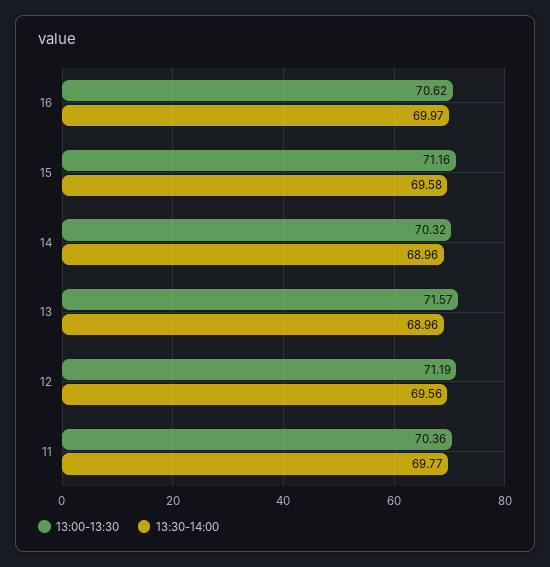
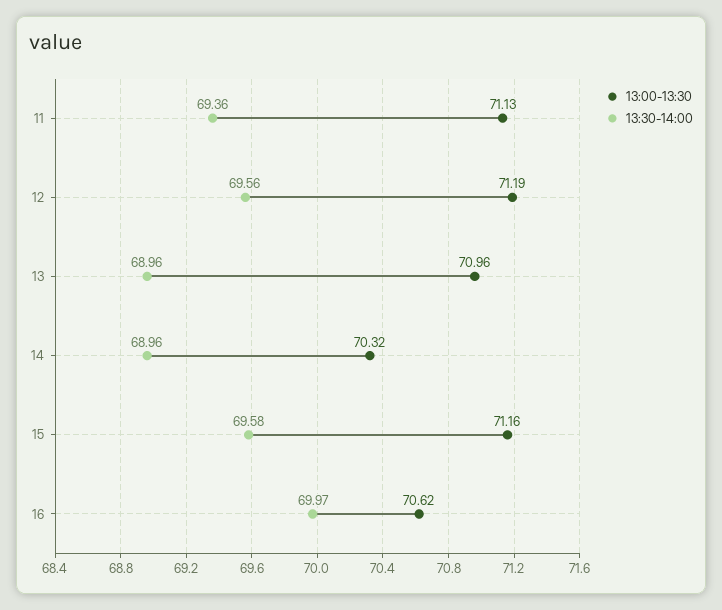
  {
    "13:00-13:30": {
      "16": 70.62,
      "15": 71.16,
      "14": 70.32,
-     "13": 71.57,
+     "13": 70.96,
      "12": 71.19,
-     "11": 70.36
+     "11": 71.13
    },
    "13:30-14:00": {
      "16": 69.97,
      "15": 69.58,
      "14": 68.96,
      "13": 68.96,
      "12": 69.56,
-     "11": 69.77
+     "11": 69.36
    }
  }

